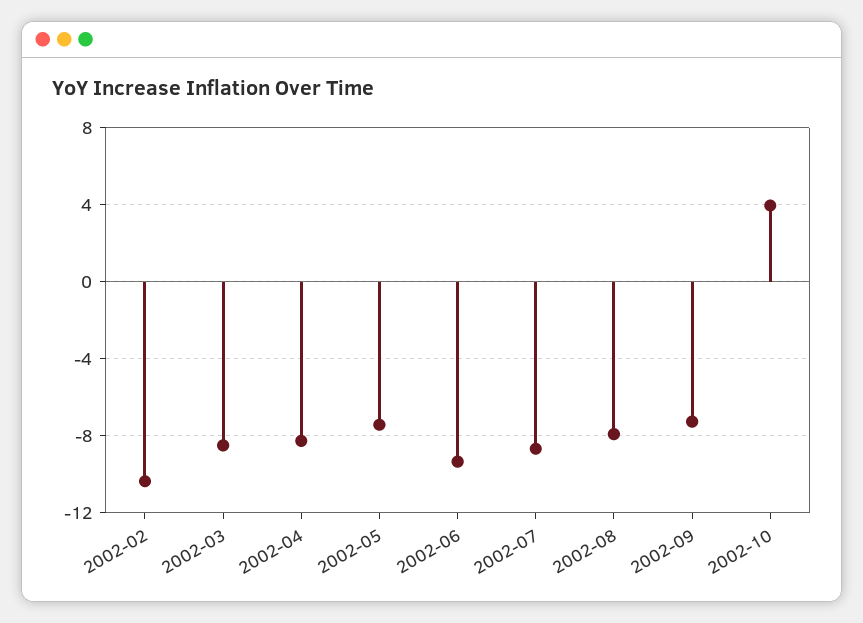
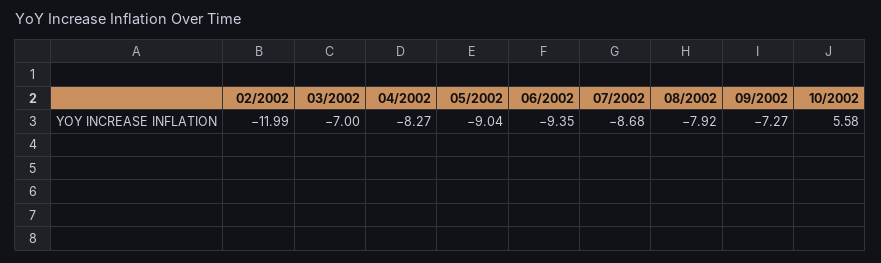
  {
-   "2002-02": -10.5,
+   "2002-02": -11.99,
-   "2002-03": -8.5,
+   "2002-03": -7,
    "2002-04": -8.27,
-   "2002-05": -7.5,
+   "2002-05": -9.04,
    "2002-06": -9.35,
    "2002-07": -8.68,
    "2002-08": -7.92,
    "2002-09": -7.27,
-   "2002-10": 4
+   "2002-10": 5.58
  }

